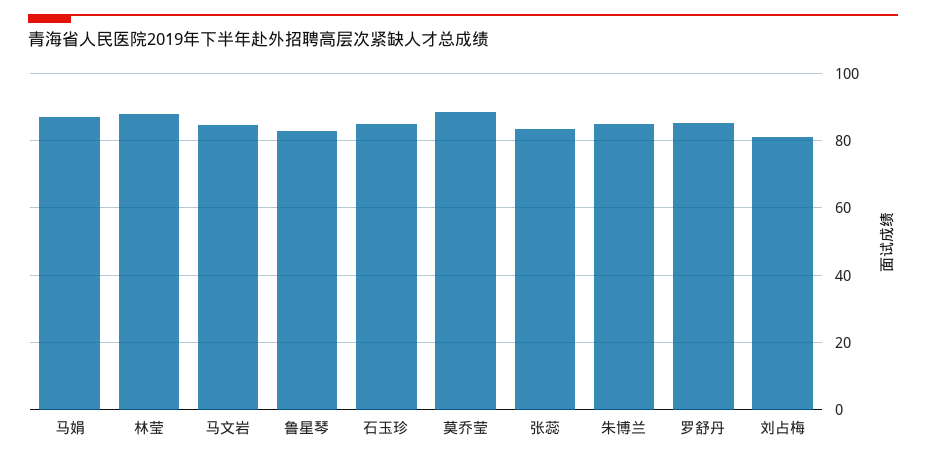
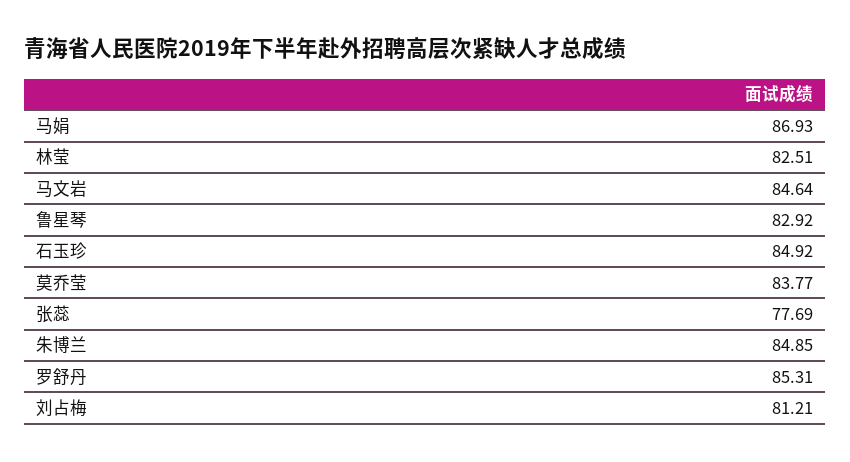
  {
    "马娟": 86.93,
-   "林莹": 88,
+   "林莹": 82.51,
    "马文岩": 84.64,
    "鲁星琴": 82.92,
    "石玉珍": 84.92,
-   "莫乔莹": 88,
+   "莫乔莹": 83.77,
-   "张蕊": 84,
+   "张蕊": 77.69,
    "朱博兰": 84.85,
    "罗舒丹": 85.31,
    "刘占梅": 81.21
  }

